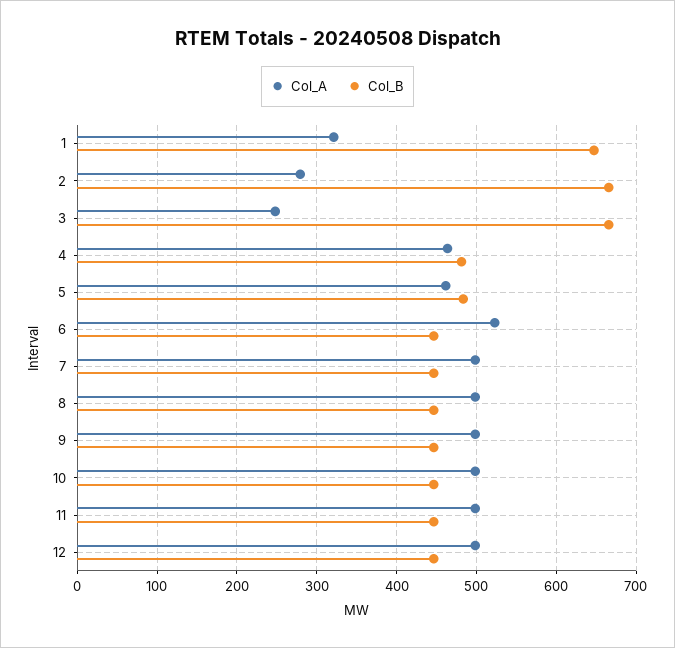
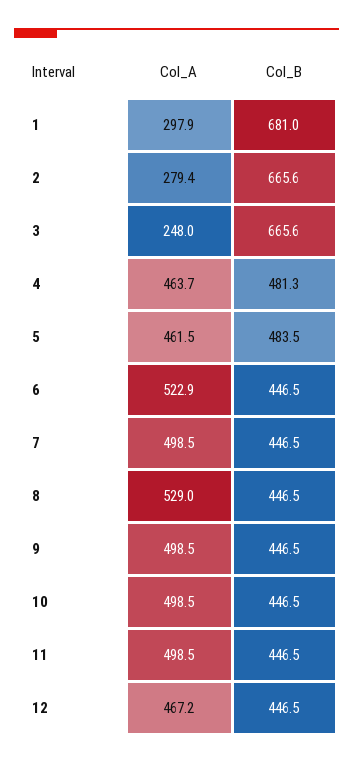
  {
    "Col_A": {
-     "1": 320,
+     "1": 297.9,
      "2": 279.4,
      "3": 248,
      "4": 463.7,
      "5": 461.5,
      "6": 522.9,
      "7": 498.5,
-     "8": 500,
+     "8": 529,
      "9": 498.5,
      "10": 498.5,
      "11": 498.5,
-     "12": 500
+     "12": 467.2
    },
    "Col_B": {
-     "1": 650,
+     "1": 681,
      "2": 665.6,
      "3": 665.6,
      "4": 481.3,
      "5": 483.5,
      "6": 446.5,
      "7": 446.5,
      "8": 446.5,
      "9": 446.5,
      "10": 446.5,
      "11": 446.5,
      "12": 446.5
    }
  }

